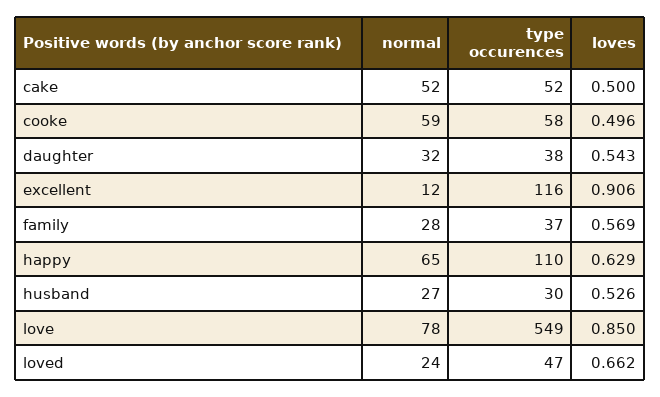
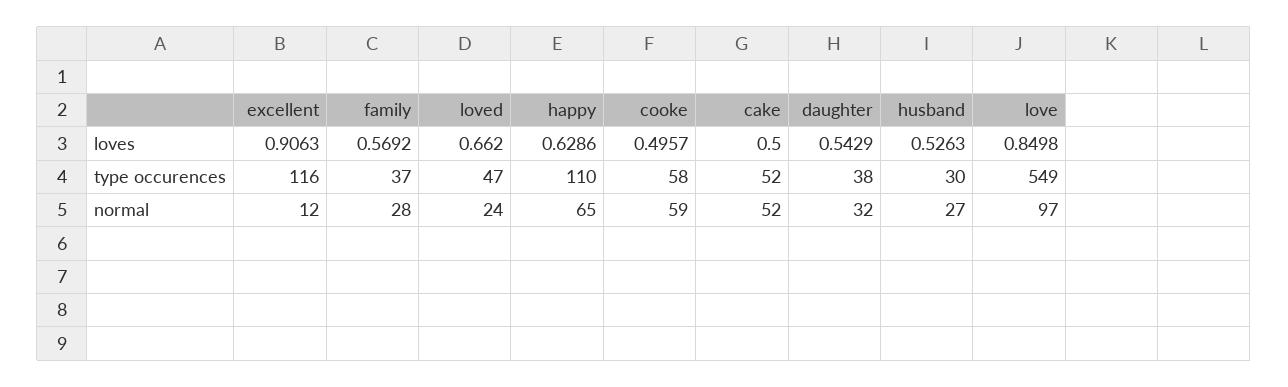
  {
    "normal": {
      "cake": 52,
      "cooke": 59,
      "daughter": 32,
      "excellent": 12,
      "family": 28,
      "happy": 65,
      "husband": 27,
-     "love": 78,
+     "love": 97,
      "loved": 24
    },
    "type occurences": {
      "cake": 52,
      "cooke": 58,
      "daughter": 38,
      "excellent": 116,
      "family": 37,
      "happy": 110,
      "husband": 30,
      "love": 549,
      "loved": 47
    },
    "loves": {
      "cake": 0.5,
      "cooke": 0.4957,
      "daughter": 0.5429,
      "excellent": 0.9063,
      "family": 0.5692,
      "happy": 0.6286,
      "husband": 0.5263,
      "love": 0.8498,
      "loved": 0.662
    }
  }

